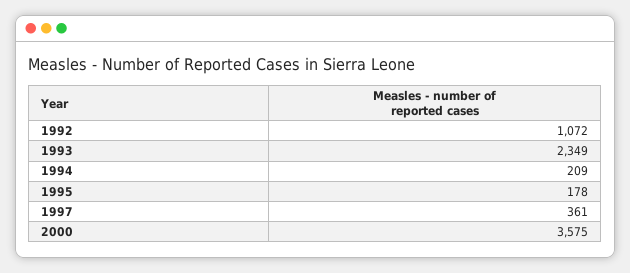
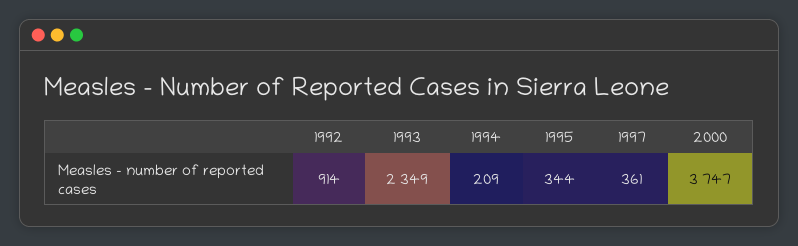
  {
-   "1992": 1072,
+   "1992": 914,
    "1993": 2349,
    "1994": 209,
-   "1995": 178,
+   "1995": 344,
    "1997": 361,
-   "2000": 3575
+   "2000": 3747
  }

